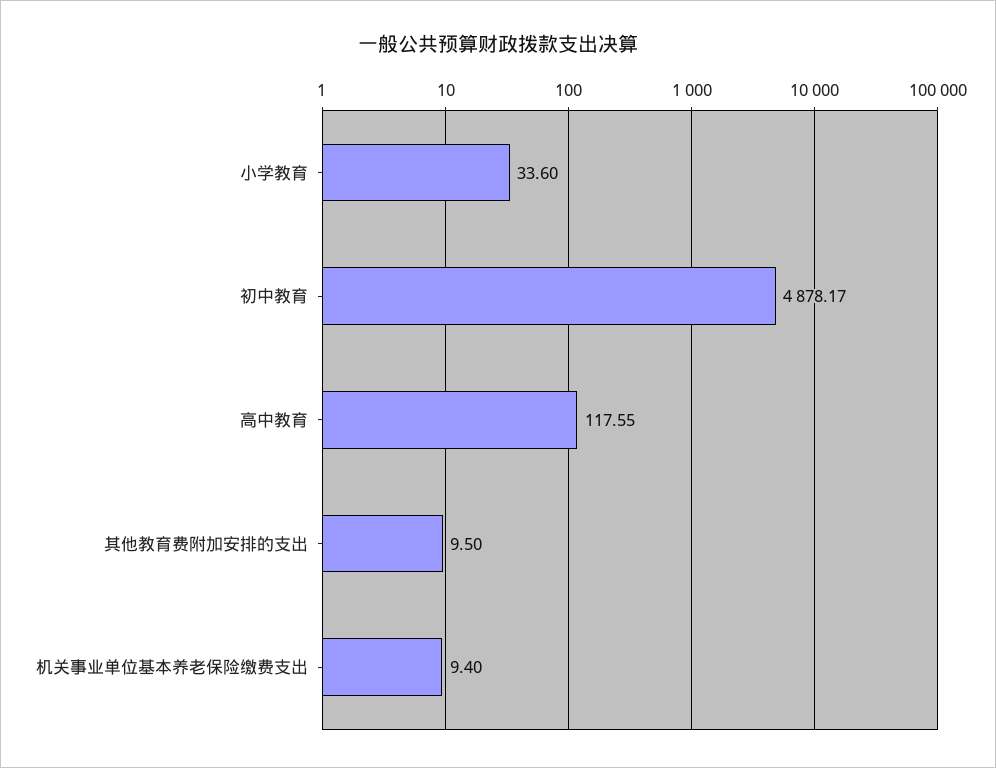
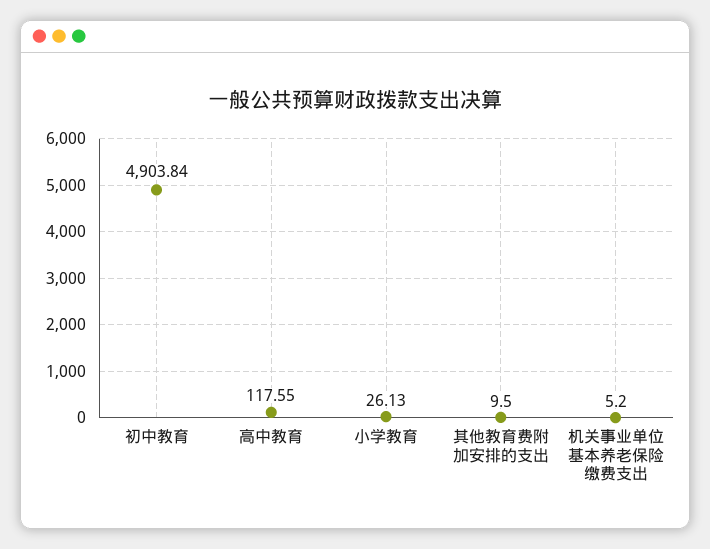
  {
-   "小学教育": 33.6,
+   "小学教育": 26.13,
-   "初中教育": 4878.17,
+   "初中教育": 4903.84,
    "高中教育": 117.55,
    "其他教育费附加安排的支出": 9.5,
-   "机关事业单位基本养老保险缴费支出": 9.4
+   "机关事业单位基本养老保险缴费支出": 5.2
  }

